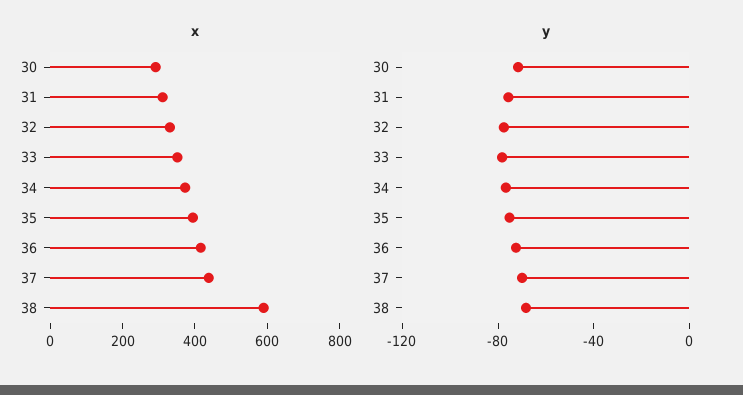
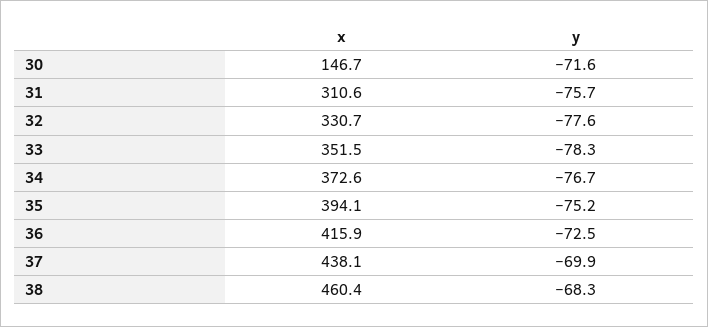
  {
    "x": {
-     "30": 300,
+     "30": 146.7,
      "31": 310.6,
      "32": 330.7,
      "33": 351.5,
      "34": 372.6,
      "35": 394.1,
      "36": 415.9,
      "37": 438.1,
-     "38": 600
+     "38": 460.4
    },
    "y": {
      "30": -71.6,
      "31": -75.7,
      "32": -77.6,
      "33": -78.3,
      "34": -76.7,
      "35": -75.2,
      "36": -72.5,
      "37": -69.9,
      "38": -68.3
    }
  }

